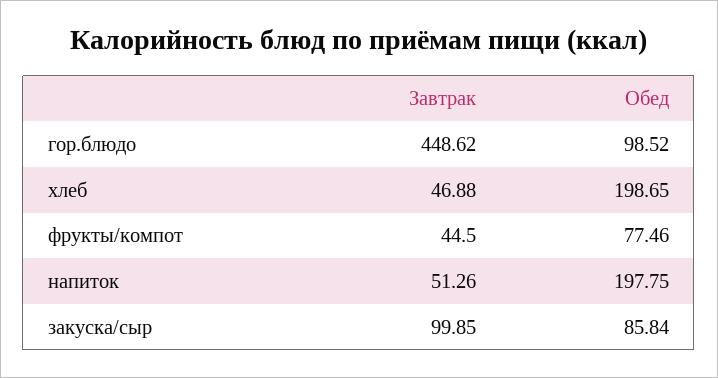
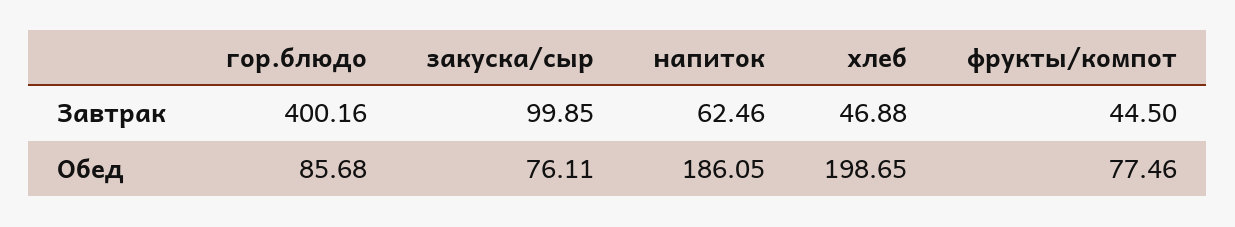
  {
    "Завтрак": {
-     "гор.блюдо": 448.62,
+     "гор.блюдо": 400.16,
      "хлеб": 46.88,
      "фрукты/компот": 44.5,
-     "напиток": 51.26,
+     "напиток": 62.46,
      "закуска/сыр": 99.85
    },
    "Обед": {
-     "гор.блюдо": 98.52,
+     "гор.блюдо": 85.68,
      "хлеб": 198.65,
      "фрукты/компот": 77.46,
-     "напиток": 197.75,
+     "напиток": 186.05,
-     "закуска/сыр": 85.84
+     "закуска/сыр": 76.11
    }
  }

